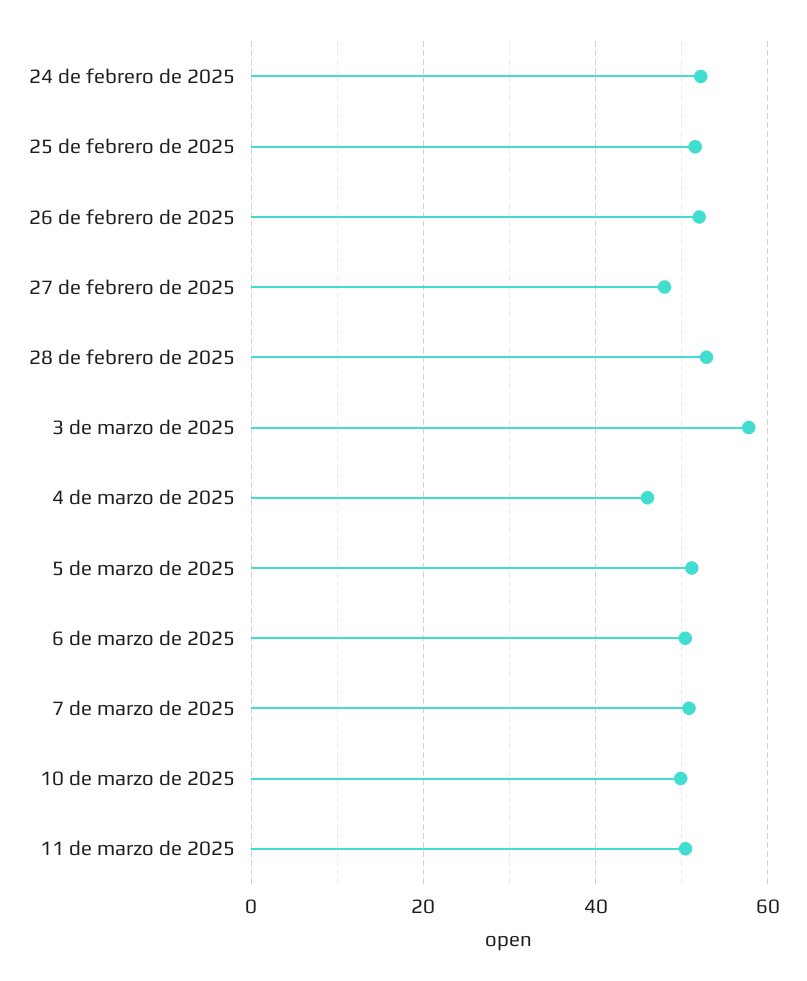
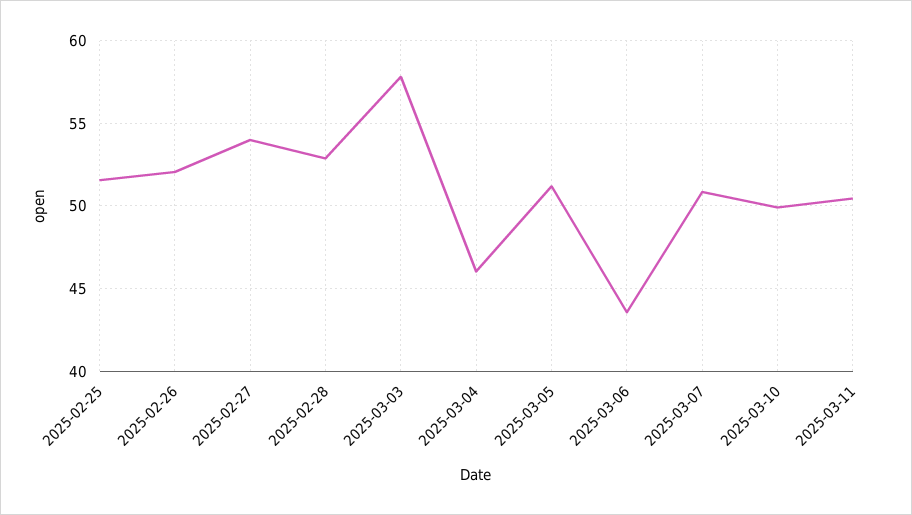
  {
-   "24 de febrero de 2025": 52,
    "25 de febrero de 2025": 51.5,
    "26 de febrero de 2025": 52,
-   "27 de febrero de 2025": 48,
+   "27 de febrero de 2025": 54,
    "28 de febrero de 2025": 53,
    "3 de marzo de 2025": 58,
    "4 de marzo de 2025": 46,
    "5 de marzo de 2025": 51,
-   "6 de marzo de 2025": 50,
+   "6 de marzo de 2025": 43.5,
    "7 de marzo de 2025": 51,
    "10 de marzo de 2025": 50,
    "11 de marzo de 2025": 50.5
  }

